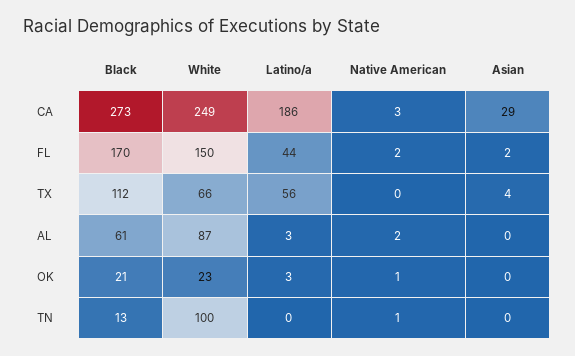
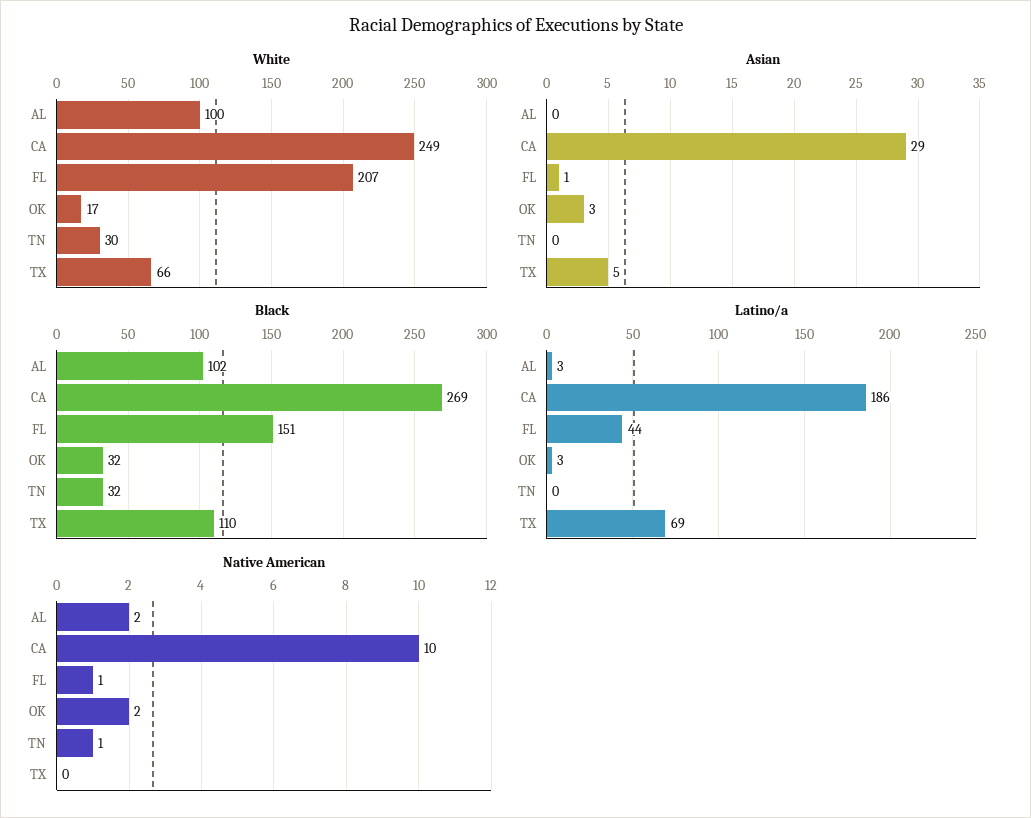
  {
    "Black": {
-     "CA": 273,
+     "CA": 269,
-     "FL": 170,
+     "FL": 151,
-     "TX": 112,
+     "TX": 110,
-     "AL": 61,
+     "AL": 102,
-     "OK": 21,
+     "OK": 32,
-     "TN": 13
+     "TN": 32
    },
    "White": {
      "CA": 249,
-     "FL": 150,
+     "FL": 207,
      "TX": 66,
-     "AL": 87,
+     "AL": 100,
-     "OK": 23,
+     "OK": 17,
-     "TN": 100
+     "TN": 30
    },
    "Latino/a": {
      "CA": 186,
      "FL": 44,
-     "TX": 56,
+     "TX": 69,
      "AL": 3,
      "OK": 3,
      "TN": 0
    },
    "Native American": {
-     "CA": 3,
+     "CA": 10,
-     "FL": 2,
+     "FL": 1,
      "TX": 0,
      "AL": 2,
-     "OK": 1,
+     "OK": 2,
      "TN": 1
    },
    "Asian": {
      "CA": 29,
-     "FL": 2,
+     "FL": 1,
-     "TX": 4,
+     "TX": 5,
      "AL": 0,
-     "OK": 0,
+     "OK": 3,
      "TN": 0
    }
  }

